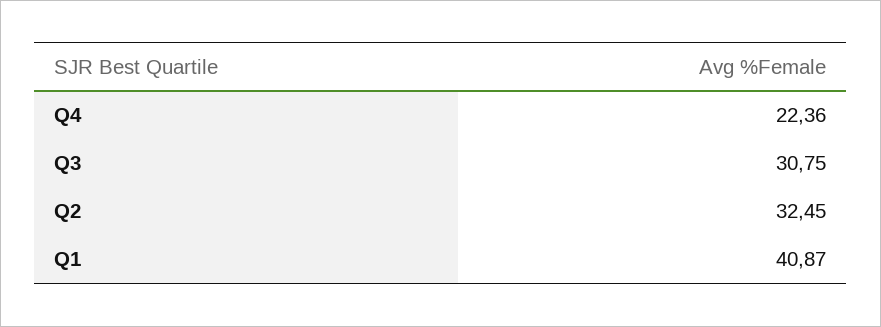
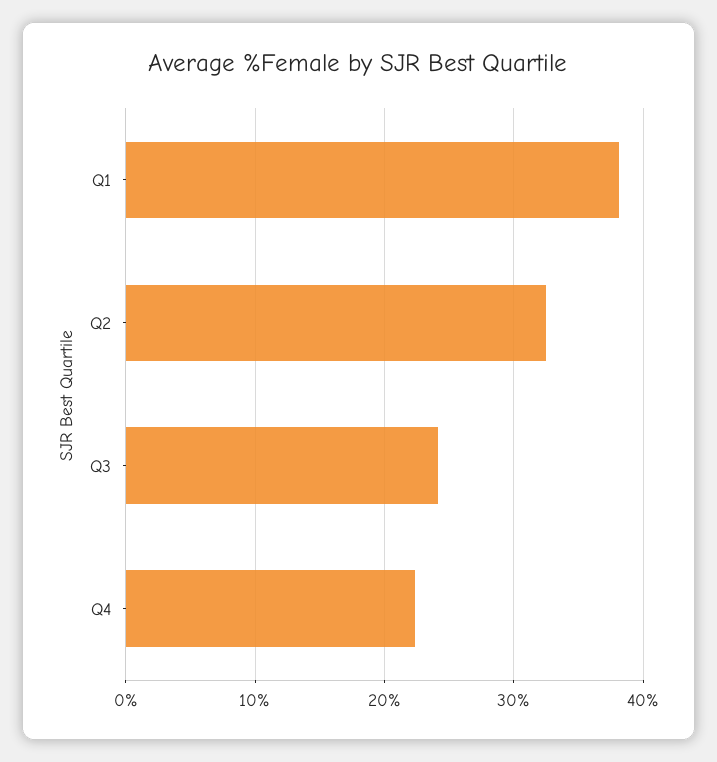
  {
    "Q4": 22.36,
-   "Q3": 30.75,
+   "Q3": 24,
    "Q2": 32.45,
-   "Q1": 40.87
+   "Q1": 38
  }

